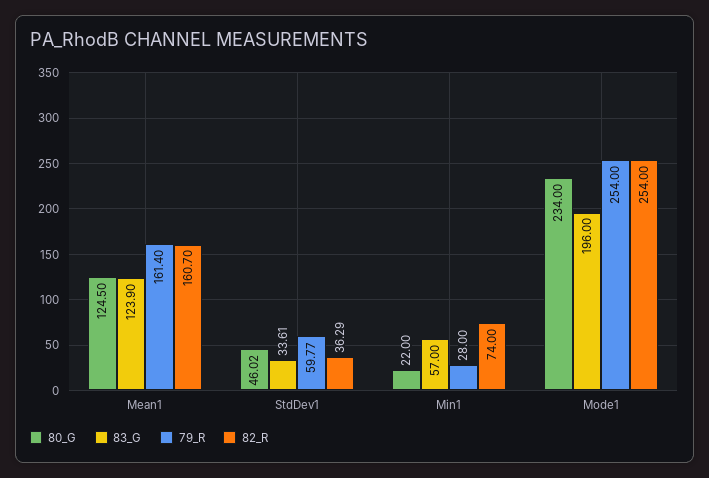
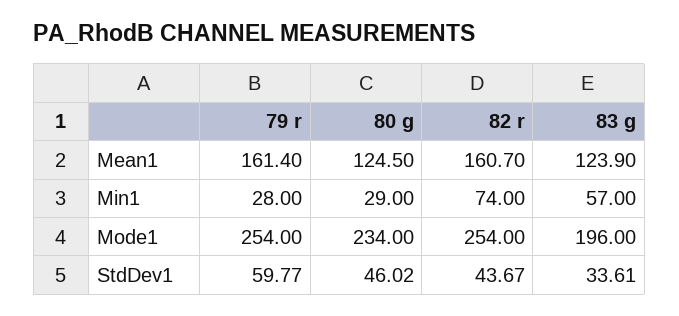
  {
    "80_G": {
      "Mean1": 124.5,
      "StdDev1": 46.02,
-     "Min1": 22,
+     "Min1": 29,
      "Mode1": 234
    },
    "83_G": {
      "Mean1": 123.9,
      "StdDev1": 33.61,
      "Min1": 57,
      "Mode1": 196
    },
    "79_R": {
      "Mean1": 161.4,
      "StdDev1": 59.77,
      "Min1": 28,
      "Mode1": 254
    },
    "82_R": {
      "Mean1": 160.7,
-     "StdDev1": 36.29,
+     "StdDev1": 43.67,
      "Min1": 74,
      "Mode1": 254
    }
  }

